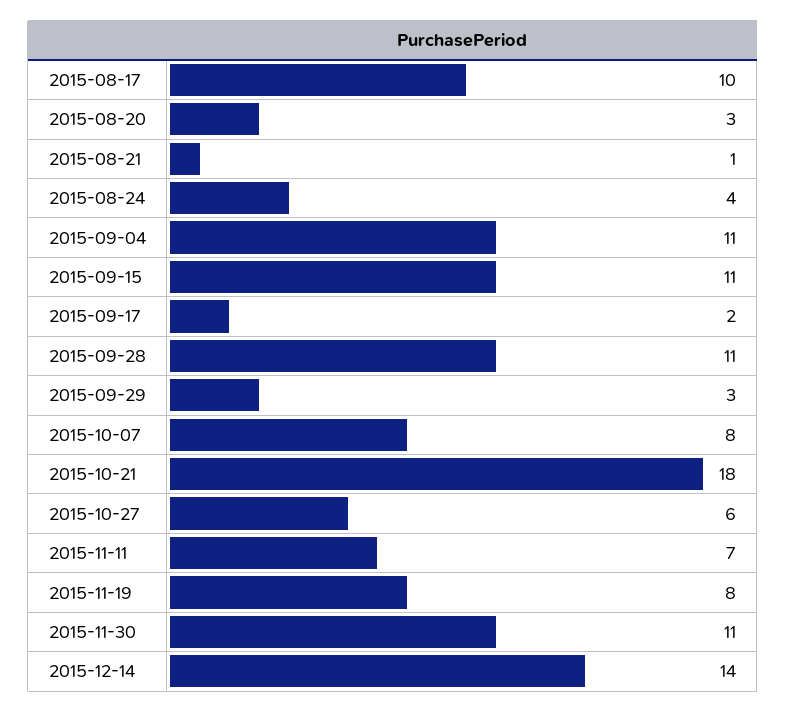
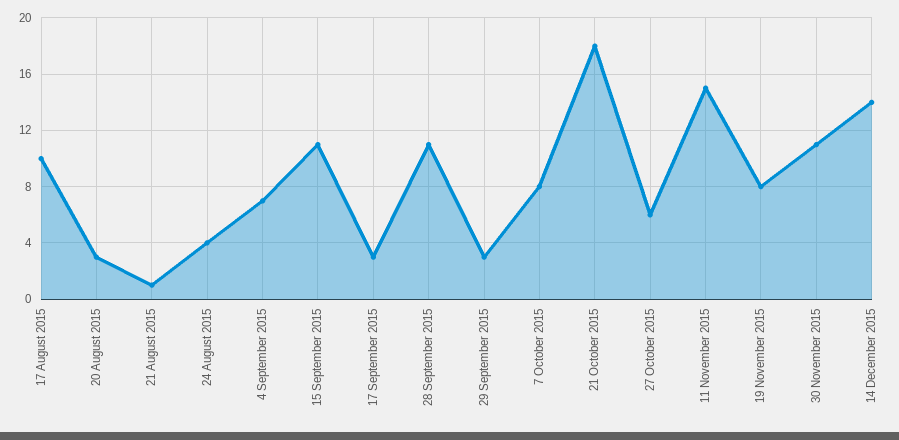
  {
    "2015-08-17": 10,
    "2015-08-20": 3,
    "2015-08-21": 1,
    "2015-08-24": 4,
-   "2015-09-04": 11,
+   "2015-09-04": 7,
    "2015-09-15": 11,
-   "2015-09-17": 2,
+   "2015-09-17": 3,
    "2015-09-28": 11,
    "2015-09-29": 3,
    "2015-10-07": 8,
    "2015-10-21": 18,
    "2015-10-27": 6,
-   "2015-11-11": 7,
+   "2015-11-11": 15,
    "2015-11-19": 8,
    "2015-11-30": 11,
    "2015-12-14": 14
  }

